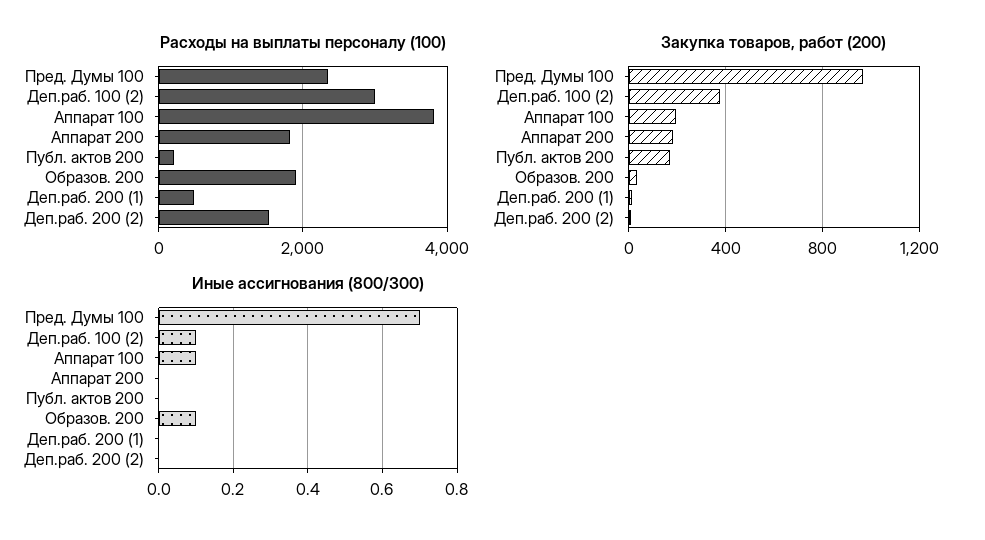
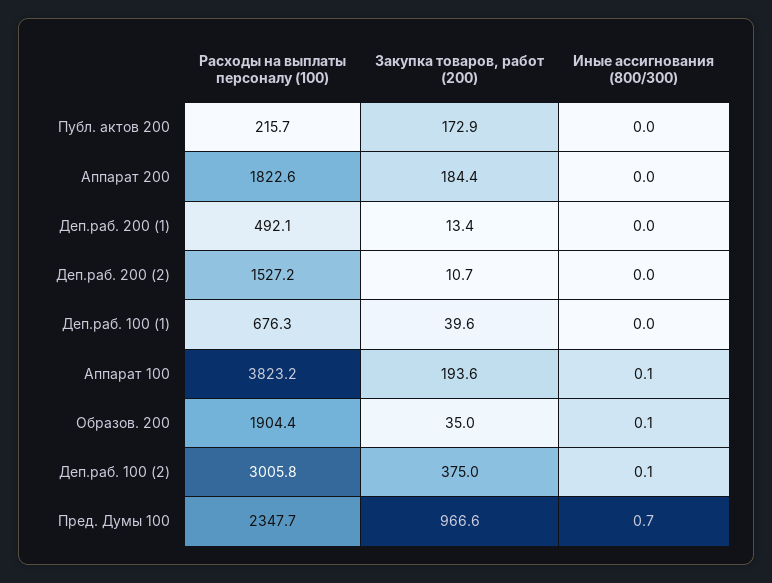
  {
    "Расходы на выплаты персоналу (100)": {
      "Пред. Думы 100": 2347.7,
      "Деп.раб. 100 (2)": 3005.8,
      "Аппарат 100": 3823.2,
      "Аппарат 200": 1822.6,
      "Публ. актов 200": 215.7,
      "Образов. 200": 1904.4,
      "Деп.раб. 200 (1)": 492.1,
-     "Деп.раб. 200 (2)": 1527.2
+     "Деп.раб. 200 (2)": 1527.2,
+     "Деп.раб. 100 (1)": 676.3
    },
    "Закупка товаров, работ (200)": {
      "Пред. Думы 100": 966.6,
      "Деп.раб. 100 (2)": 375,
      "Аппарат 100": 193.6,
      "Аппарат 200": 184.4,
      "Публ. актов 200": 172.9,
      "Образов. 200": 35,
      "Деп.раб. 200 (1)": 13.4,
-     "Деп.раб. 200 (2)": 10.7
+     "Деп.раб. 200 (2)": 10.7,
+     "Деп.раб. 100 (1)": 39.6
    },
    "Иные ассигнования (800/300)": {
      "Пред. Думы 100": 0.7,
      "Деп.раб. 100 (2)": 0.1,
      "Аппарат 100": 0.1,
      "Аппарат 200": 0,
      "Публ. актов 200": 0,
      "Образов. 200": 0.1,
      "Деп.раб. 200 (1)": 0,
-     "Деп.раб. 200 (2)": 0
+     "Деп.раб. 200 (2)": 0,
+     "Деп.раб. 100 (1)": 0
    }
  }

